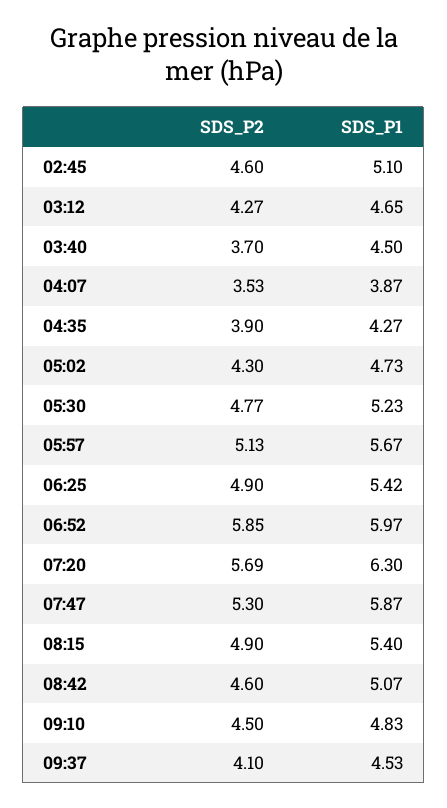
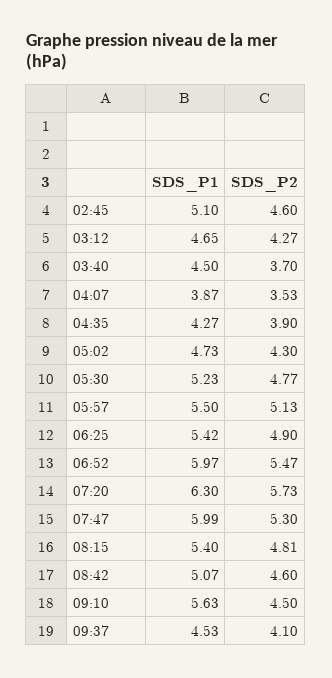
  {
    "SDS_P2": {
      "02:45": 4.6,
      "03:12": 4.27,
      "03:40": 3.7,
      "04:07": 3.53,
      "04:35": 3.9,
      "05:02": 4.3,
      "05:30": 4.77,
      "05:57": 5.13,
      "06:25": 4.9,
-     "06:52": 5.85,
+     "06:52": 5.47,
-     "07:20": 5.69,
+     "07:20": 5.73,
      "07:47": 5.3,
-     "08:15": 4.9,
+     "08:15": 4.81,
      "08:42": 4.6,
      "09:10": 4.5,
      "09:37": 4.1
    },
    "SDS_P1": {
      "02:45": 5.1,
      "03:12": 4.65,
      "03:40": 4.5,
      "04:07": 3.87,
      "04:35": 4.27,
      "05:02": 4.73,
      "05:30": 5.23,
-     "05:57": 5.67,
+     "05:57": 5.5,
      "06:25": 5.42,
      "06:52": 5.97,
      "07:20": 6.3,
-     "07:47": 5.87,
+     "07:47": 5.99,
      "08:15": 5.4,
      "08:42": 5.07,
-     "09:10": 4.83,
+     "09:10": 5.63,
      "09:37": 4.53
    }
  }

